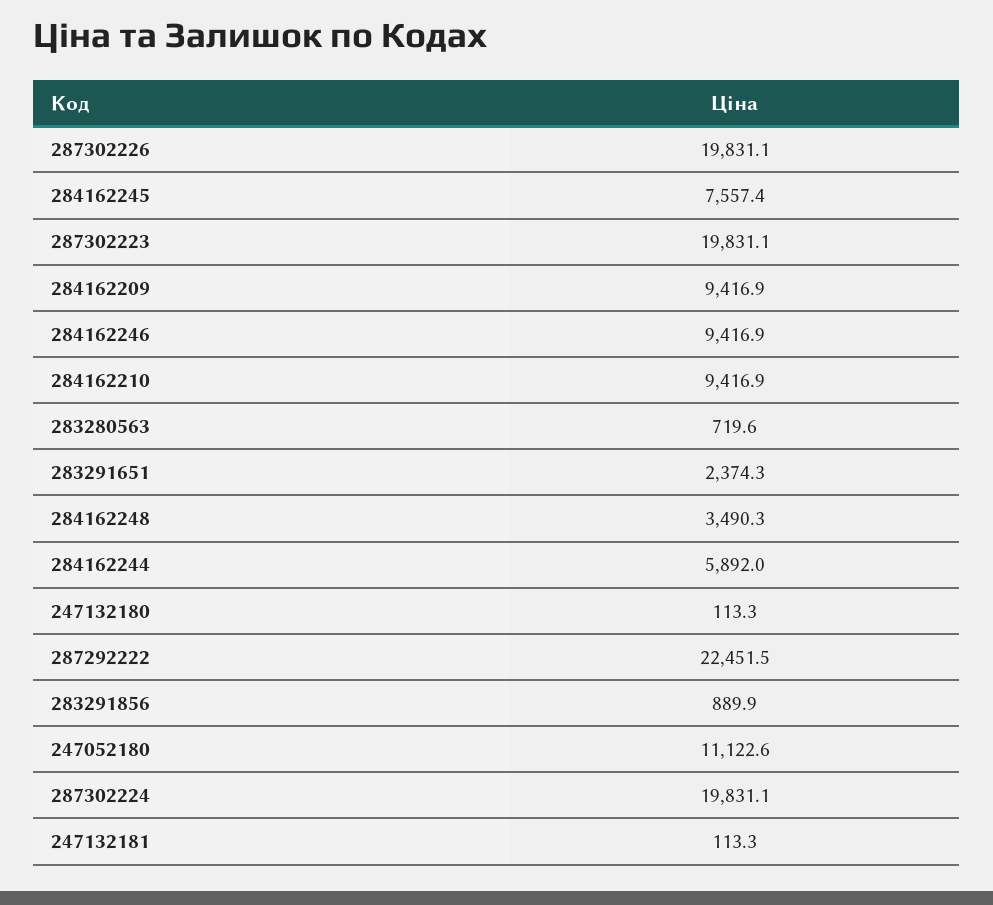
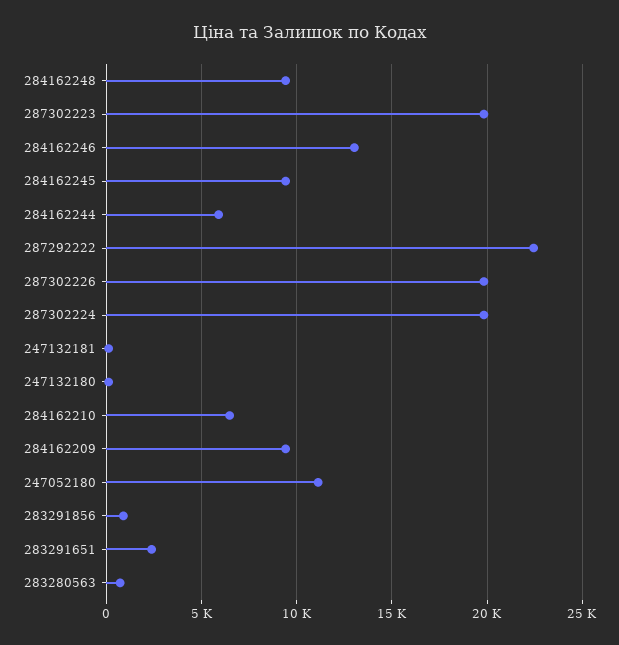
  {
    "287302226": 19831.1,
-   "284162245": 7557.4,
+   "284162245": 9500,
    "287302223": 19831.1,
    "284162209": 9416.9,
-   "284162246": 9416.9,
+   "284162246": 13000,
-   "284162210": 9416.9,
+   "284162210": 6500,
    "283280563": 719.6,
    "283291651": 2374.3,
-   "284162248": 3490.3,
+   "284162248": 9500,
    "284162244": 5892,
    "247132180": 113.3,
    "287292222": 22451.5,
    "283291856": 889.9,
    "247052180": 11122.6,
    "287302224": 19831.1,
    "247132181": 113.3
  }

